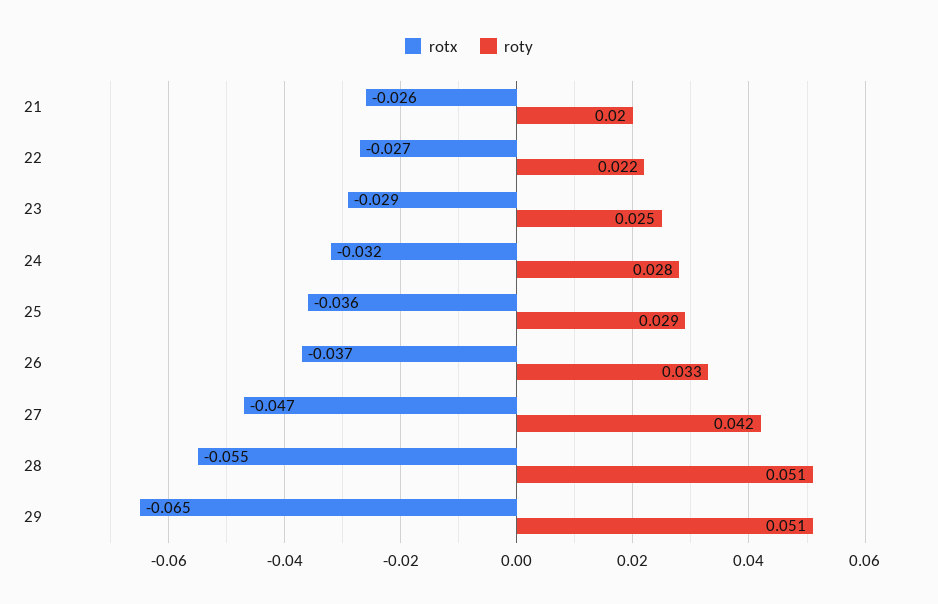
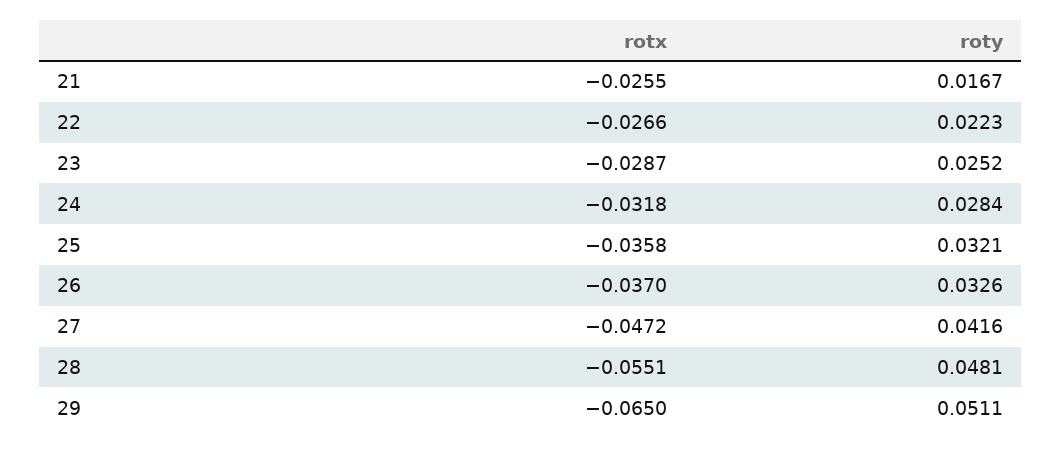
  {
    "rotx": {
      "21": -0.0255,
      "22": -0.0266,
      "23": -0.0287,
      "24": -0.0318,
      "25": -0.0358,
      "26": -0.037,
      "27": -0.0472,
      "28": -0.0551,
      "29": -0.065
    },
    "roty": {
-     "21": 0.02,
+     "21": 0.0167,
      "22": 0.0223,
      "23": 0.0252,
      "24": 0.0284,
-     "25": 0.029,
+     "25": 0.0321,
      "26": 0.0326,
      "27": 0.0416,
-     "28": 0.051,
+     "28": 0.0481,
      "29": 0.0511
    }
  }

